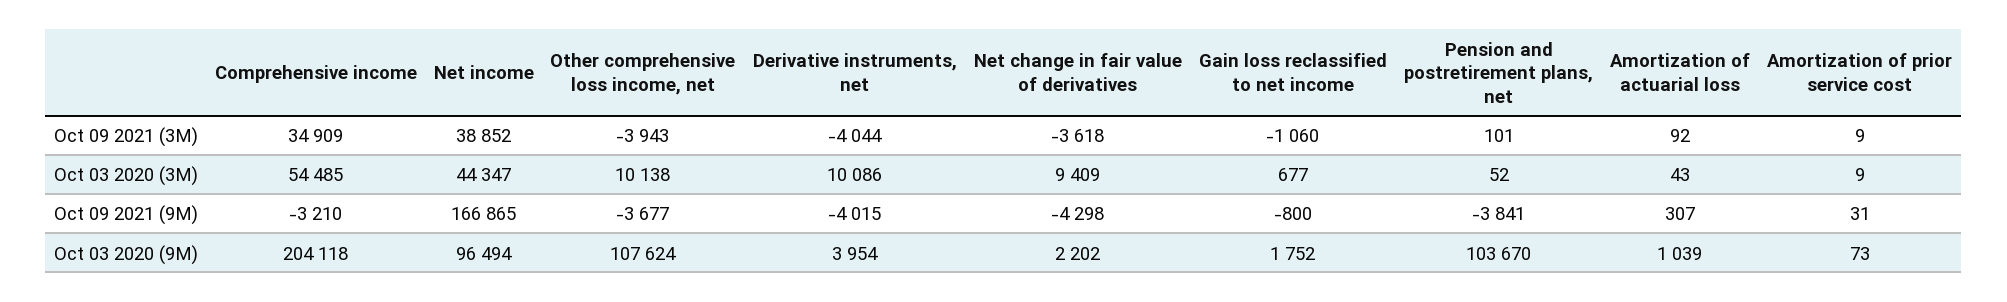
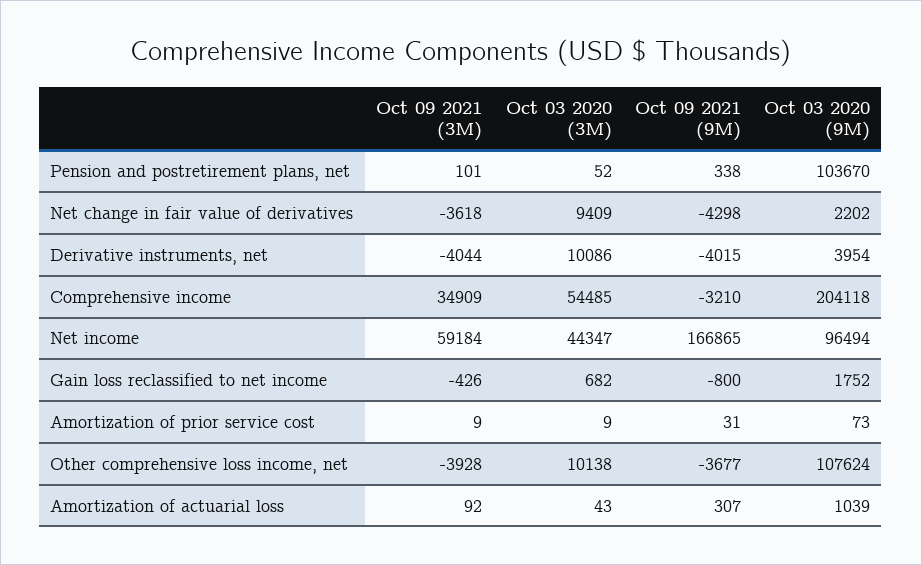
  {
    "Comprehensive income": {
      "Oct 09 2021 (3M)": 34909,
      "Oct 03 2020 (3M)": 54485,
      "Oct 09 2021 (9M)": -3210,
      "Oct 03 2020 (9M)": 204118
    },
    "Net income": {
-     "Oct 09 2021 (3M)": 38852,
+     "Oct 09 2021 (3M)": 59184,
      "Oct 03 2020 (3M)": 44347,
      "Oct 09 2021 (9M)": 166865,
      "Oct 03 2020 (9M)": 96494
    },
    "Other comprehensive loss income, net": {
-     "Oct 09 2021 (3M)": -3943,
+     "Oct 09 2021 (3M)": -3928,
      "Oct 03 2020 (3M)": 10138,
      "Oct 09 2021 (9M)": -3677,
      "Oct 03 2020 (9M)": 107624
    },
    "Derivative instruments, net": {
      "Oct 09 2021 (3M)": -4044,
      "Oct 03 2020 (3M)": 10086,
      "Oct 09 2021 (9M)": -4015,
      "Oct 03 2020 (9M)": 3954
    },
    "Net change in fair value of derivatives": {
      "Oct 09 2021 (3M)": -3618,
      "Oct 03 2020 (3M)": 9409,
      "Oct 09 2021 (9M)": -4298,
      "Oct 03 2020 (9M)": 2202
    },
    "Gain loss reclassified to net income": {
-     "Oct 09 2021 (3M)": -1060,
+     "Oct 09 2021 (3M)": -426,
-     "Oct 03 2020 (3M)": 677,
+     "Oct 03 2020 (3M)": 682,
      "Oct 09 2021 (9M)": -800,
      "Oct 03 2020 (9M)": 1752
    },
    "Pension and postretirement plans, net": {
      "Oct 09 2021 (3M)": 101,
      "Oct 03 2020 (3M)": 52,
-     "Oct 09 2021 (9M)": -3841,
+     "Oct 09 2021 (9M)": 338,
      "Oct 03 2020 (9M)": 103670
    },
    "Amortization of actuarial loss": {
      "Oct 09 2021 (3M)": 92,
      "Oct 03 2020 (3M)": 43,
      "Oct 09 2021 (9M)": 307,
      "Oct 03 2020 (9M)": 1039
    },
    "Amortization of prior service cost": {
      "Oct 09 2021 (3M)": 9,
      "Oct 03 2020 (3M)": 9,
      "Oct 09 2021 (9M)": 31,
      "Oct 03 2020 (9M)": 73
    }
  }

